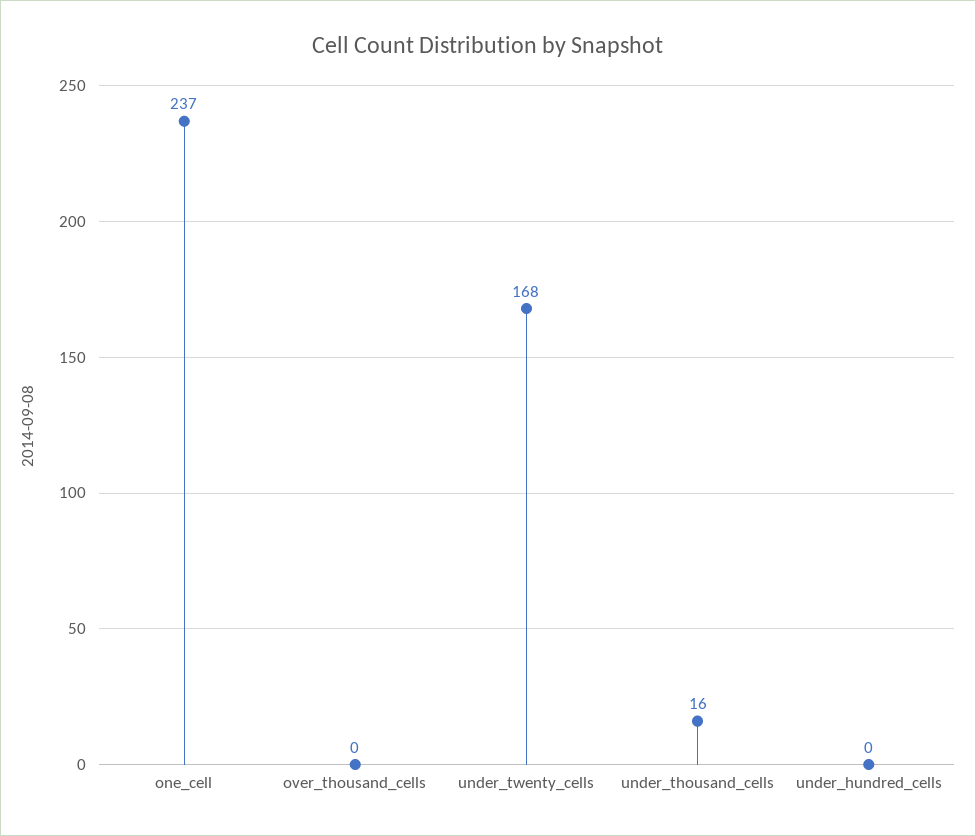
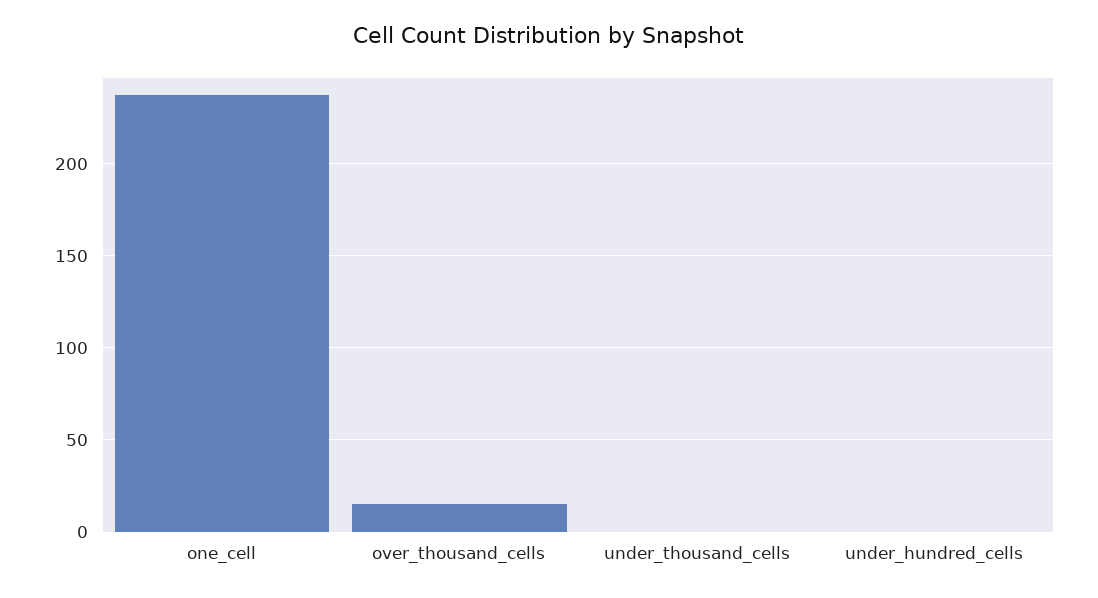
  {
    "one_cell": 237,
-   "over_thousand_cells": 0,
+   "over_thousand_cells": 15,
-   "under_twenty_cells": 168,
-   "under_thousand_cells": 16,
+   "under_thousand_cells": 0,
    "under_hundred_cells": 0
  }

